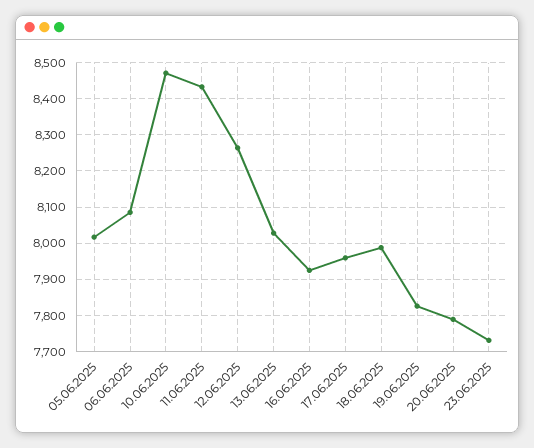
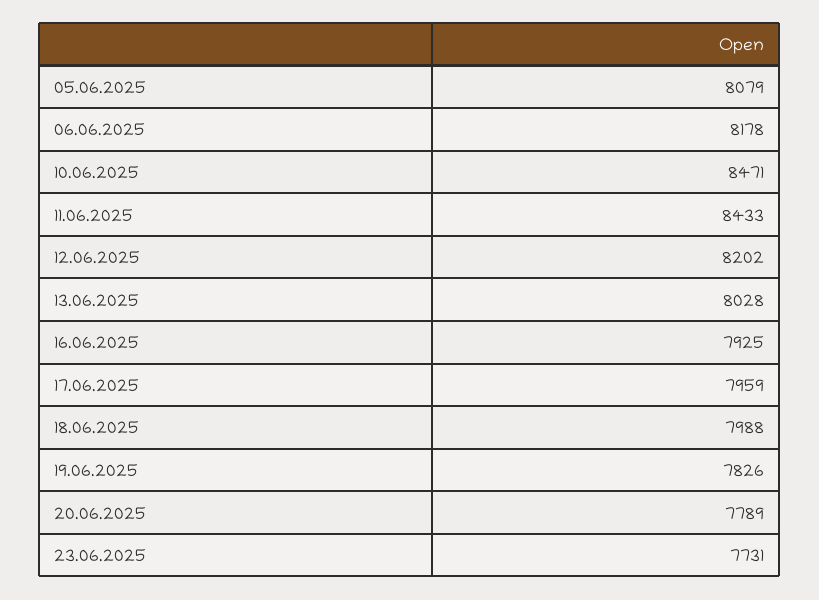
  {
-   "05.06.2025": 8020,
+   "05.06.2025": 8079,
-   "06.06.2025": 8080,
+   "06.06.2025": 8178,
    "10.06.2025": 8471,
    "11.06.2025": 8433,
-   "12.06.2025": 8260,
+   "12.06.2025": 8202,
    "13.06.2025": 8028,
    "16.06.2025": 7925,
    "17.06.2025": 7959,
    "18.06.2025": 7988,
    "19.06.2025": 7826,
    "20.06.2025": 7789,
    "23.06.2025": 7731
  }

